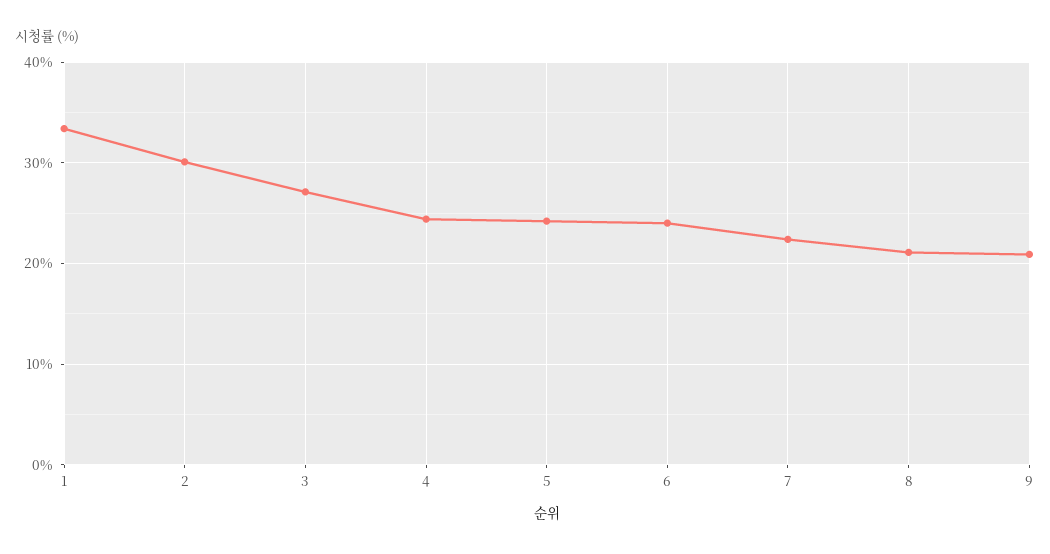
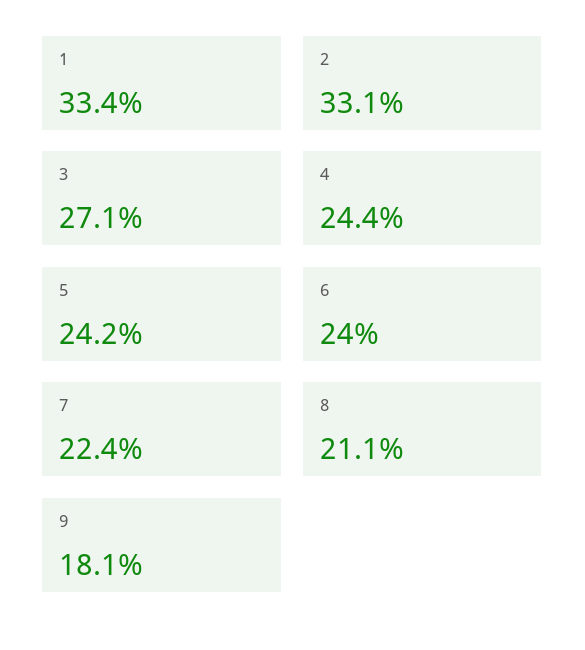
  {
    "1": 33.4,
-   "2": 30,
+   "2": 33.1,
    "3": 27.1,
    "4": 24.4,
    "5": 24.2,
    "6": 24,
    "7": 22.4,
    "8": 21.1,
-   "9": 21
+   "9": 18.1
  }

